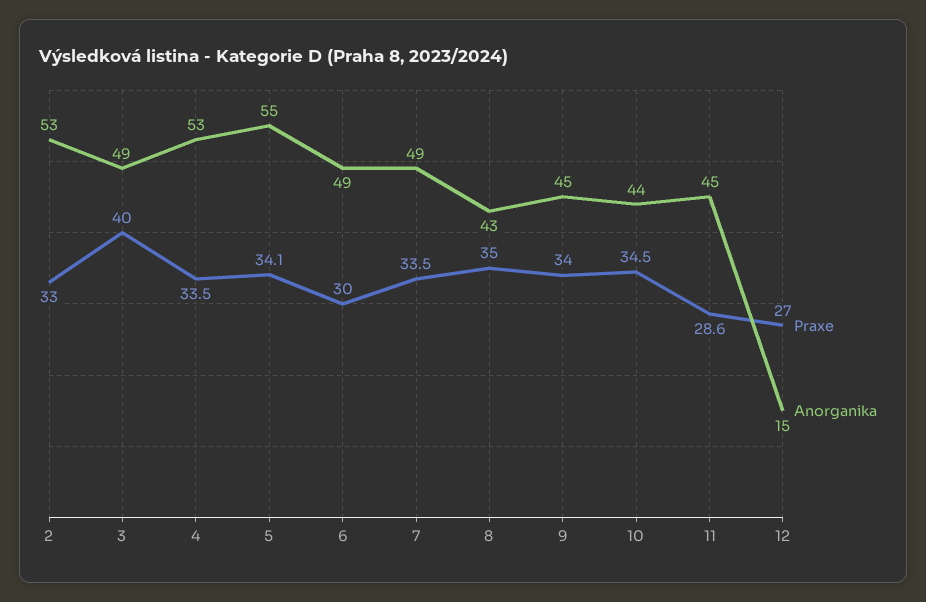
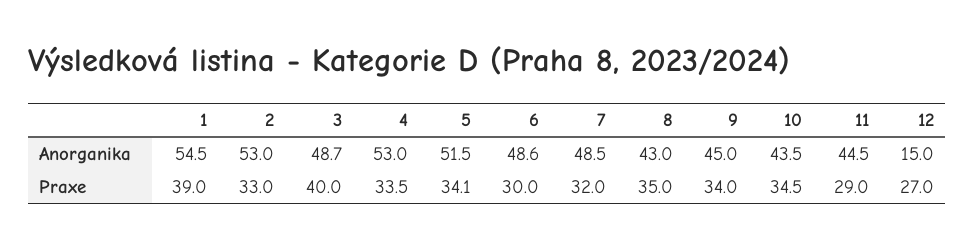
  {
    "Praxe": {
      "2": 33,
      "3": 40,
      "4": 33.5,
      "5": 34.1,
      "6": 30,
-     "7": 33.5,
+     "7": 32,
      "8": 35,
      "9": 34,
      "10": 34.5,
-     "11": 28.6,
+     "11": 29,
-     "12": 27
+     "12": 27,
+     "1": 39
    },
    "Anorganika": {
      "2": 53,
      "3": 48.7,
      "4": 53,
-     "5": 55,
+     "5": 51.5,
      "6": 48.6,
      "7": 48.5,
      "8": 43,
      "9": 45,
      "10": 43.5,
      "11": 44.5,
-     "12": 15
+     "12": 15,
+     "1": 54.5
    }
  }

